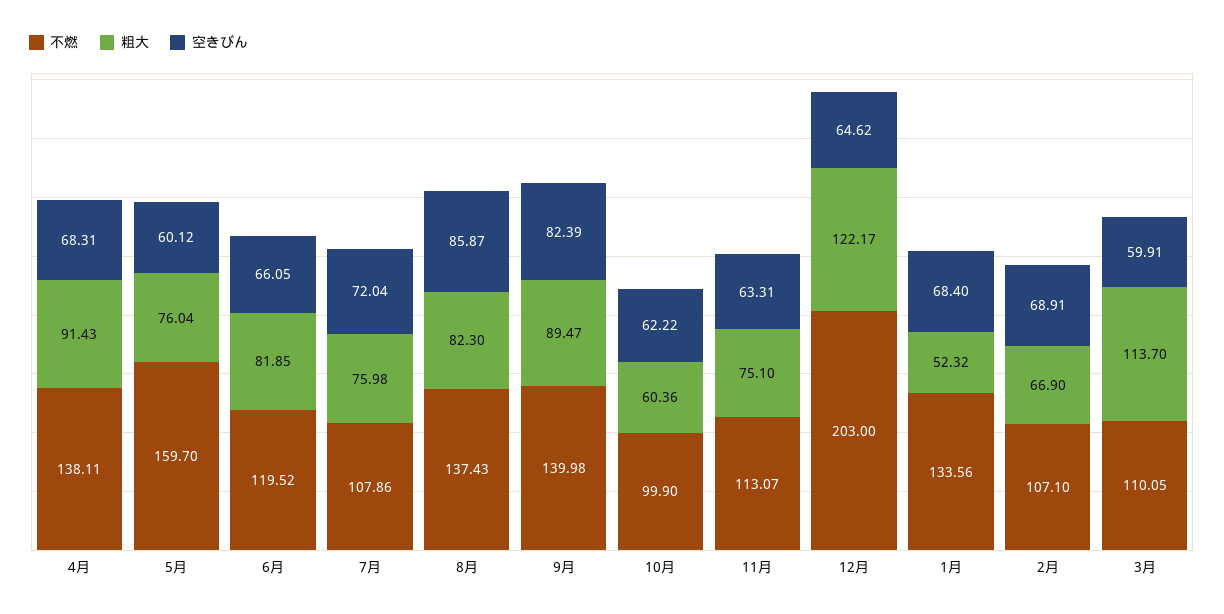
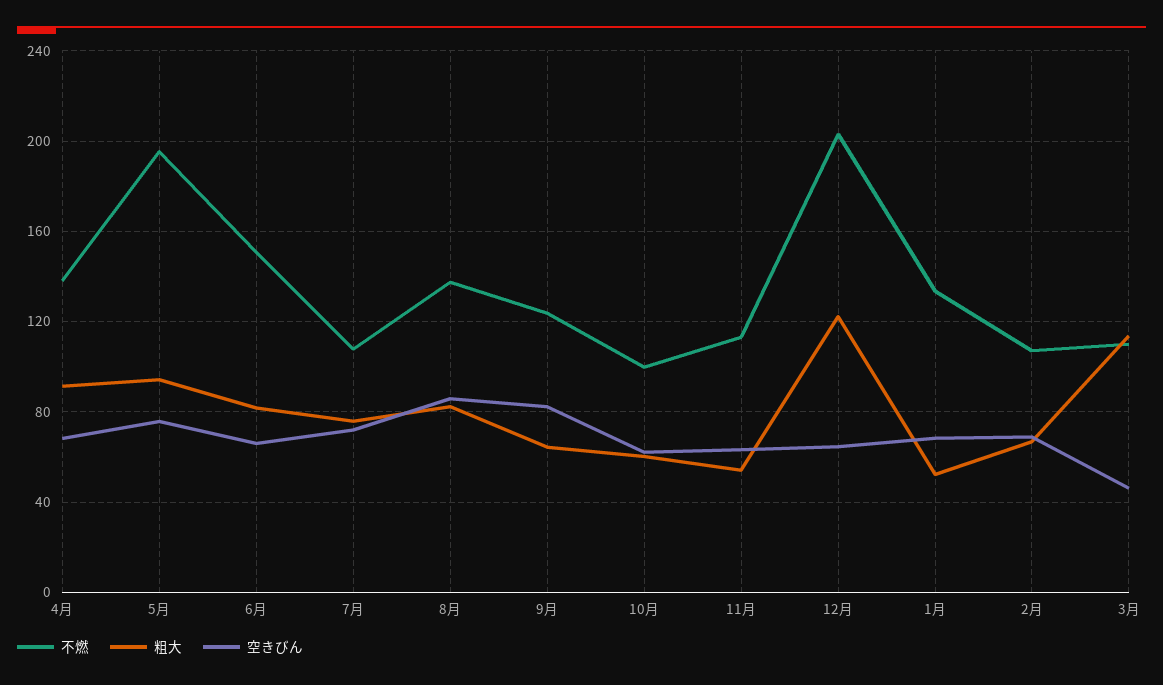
  {
    "不燃": {
      "4月": 138.11,
-     "5月": 159.7,
+     "5月": 195,
-     "6月": 119.52,
+     "6月": 150,
      "7月": 107.86,
      "8月": 137.43,
-     "9月": 139.98,
+     "9月": 125,
      "10月": 99.9,
      "11月": 113.07,
      "12月": 203,
      "1月": 133.56,
      "2月": 107.1,
      "3月": 110.05
    },
    "粗大": {
      "4月": 91.43,
-     "5月": 76.04,
+     "5月": 95,
      "6月": 81.85,
      "7月": 75.98,
      "8月": 82.3,
-     "9月": 89.47,
+     "9月": 65,
      "10月": 60.36,
-     "11月": 75.1,
+     "11月": 55,
      "12月": 122.17,
      "1月": 52.32,
      "2月": 66.9,
      "3月": 113.7
    },
    "空きびん": {
      "4月": 68.31,
-     "5月": 60.12,
+     "5月": 75,
      "6月": 66.05,
      "7月": 72.04,
      "8月": 85.87,
      "9月": 82.39,
      "10月": 62.22,
      "11月": 63.31,
      "12月": 64.62,
      "1月": 68.4,
      "2月": 68.91,
-     "3月": 59.91
+     "3月": 45
    }
  }

